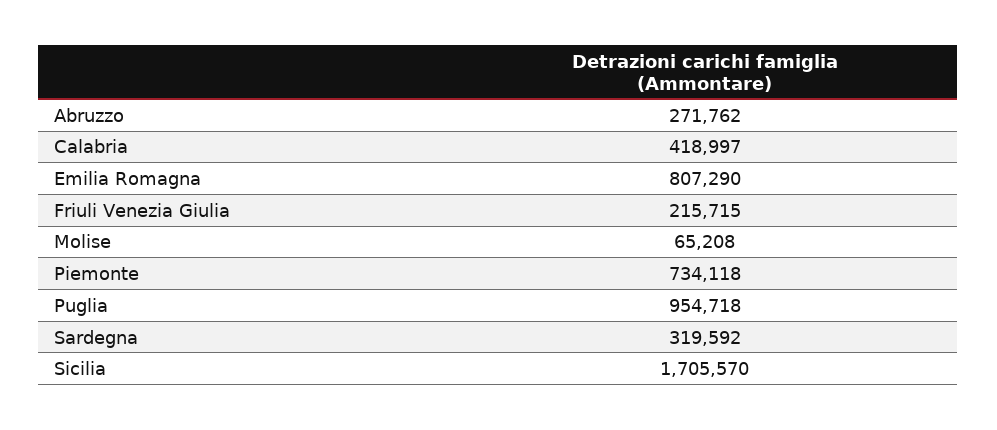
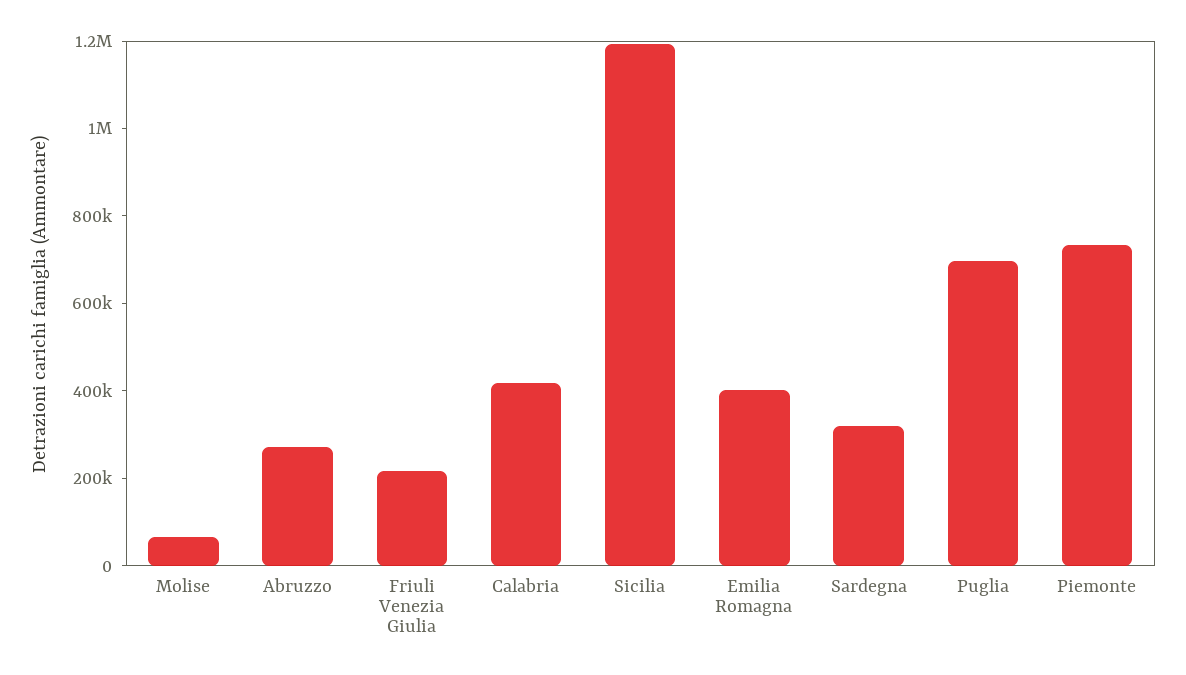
  {
    "Abruzzo": 271762,
    "Calabria": 418997,
-   "Emilia Romagna": 807290,
+   "Emilia Romagna": 400000,
    "Friuli Venezia Giulia": 215715,
    "Molise": 65208,
    "Piemonte": 734118,
-   "Puglia": 954718,
+   "Puglia": 700000,
    "Sardegna": 319592,
-   "Sicilia": 1705570
+   "Sicilia": 1200000
  }

